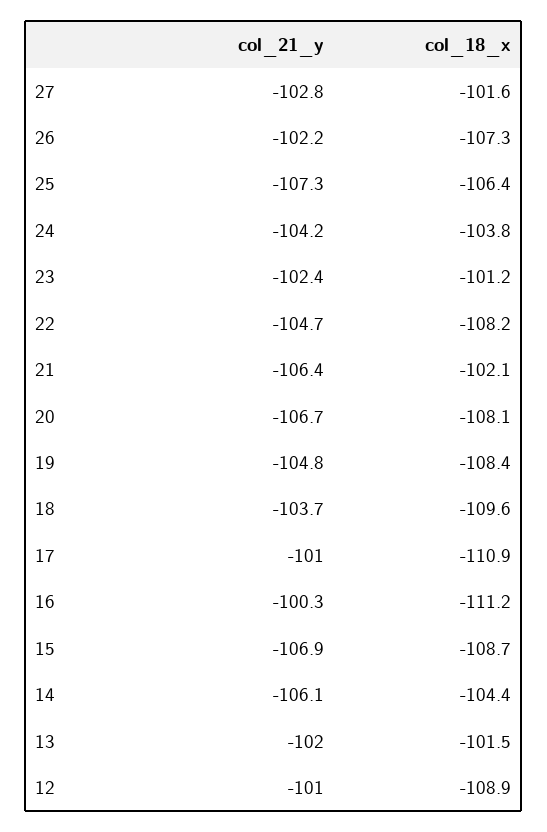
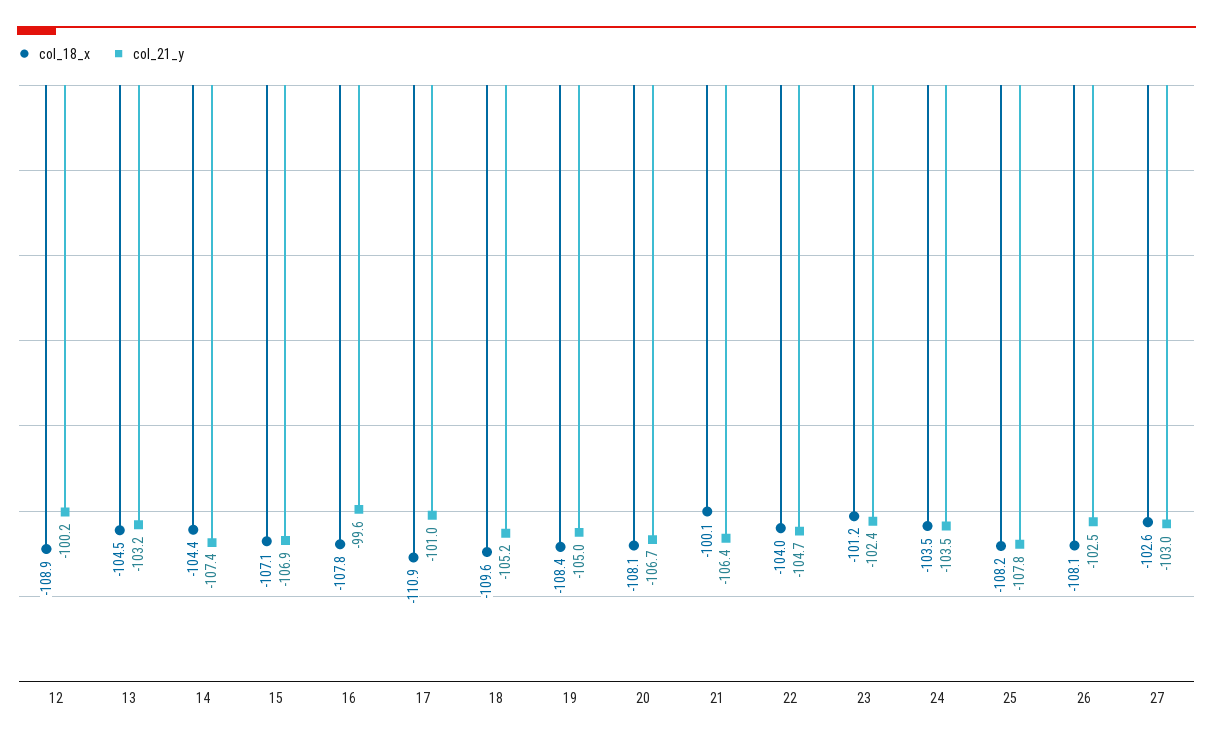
  {
    "col_21_y": {
-     "27": -102.8,
+     "27": -103,
-     "26": -102.2,
+     "26": -102.5,
-     "25": -107.3,
+     "25": -107.8,
-     "24": -104.2,
+     "24": -103.5,
      "23": -102.4,
      "22": -104.7,
      "21": -106.4,
      "20": -106.7,
-     "19": -104.8,
+     "19": -105,
-     "18": -103.7,
+     "18": -105.2,
      "17": -101,
-     "16": -100.3,
+     "16": -99.6,
      "15": -106.9,
-     "14": -106.1,
+     "14": -107.4,
-     "13": -102,
+     "13": -103.2,
-     "12": -101
+     "12": -100.2
    },
    "col_18_x": {
-     "27": -101.6,
+     "27": -102.6,
-     "26": -107.3,
+     "26": -108.1,
-     "25": -106.4,
+     "25": -108.2,
-     "24": -103.8,
+     "24": -103.5,
      "23": -101.2,
-     "22": -108.2,
+     "22": -104,
-     "21": -102.1,
+     "21": -100.1,
      "20": -108.1,
      "19": -108.4,
      "18": -109.6,
      "17": -110.9,
-     "16": -111.2,
+     "16": -107.8,
-     "15": -108.7,
+     "15": -107.1,
      "14": -104.4,
-     "13": -101.5,
+     "13": -104.5,
      "12": -108.9
    }
  }

